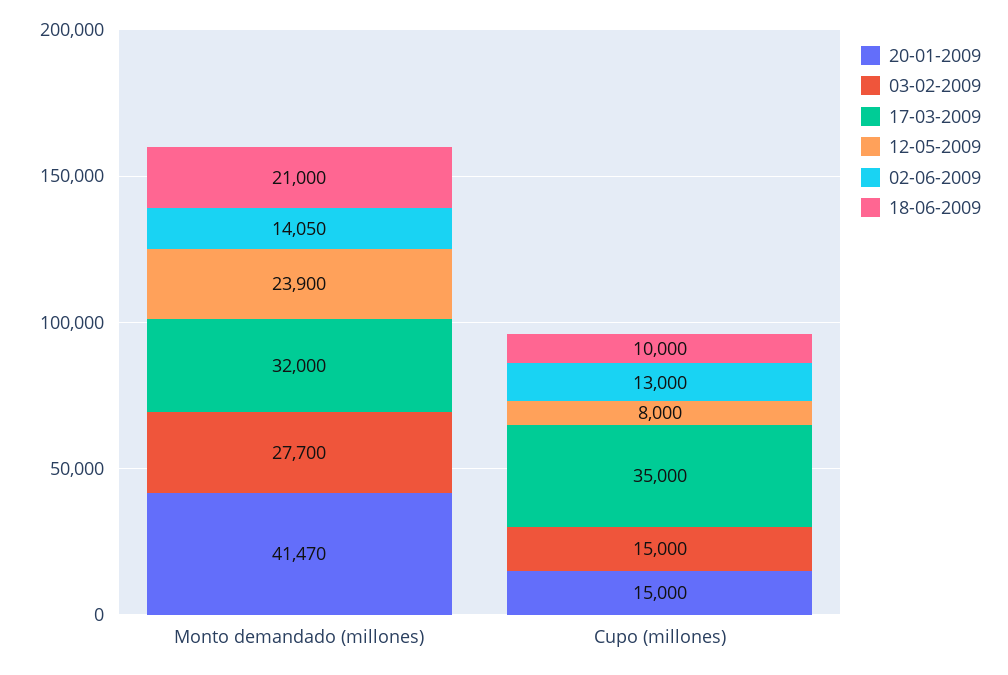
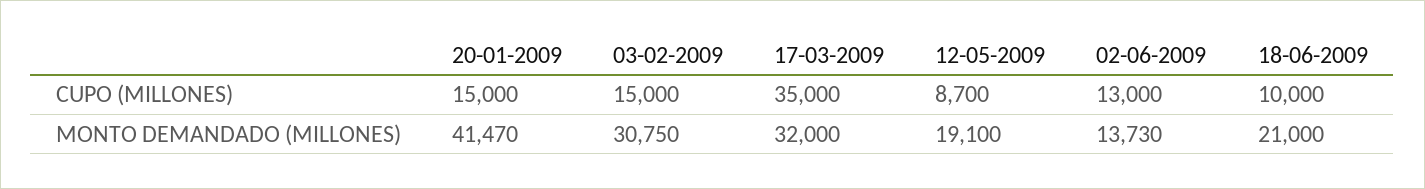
  {
    "20-01-2009": {
      "Monto demandado (millones)": 41470,
      "Cupo (millones)": 15000
    },
    "03-02-2009": {
-     "Monto demandado (millones)": 27700,
+     "Monto demandado (millones)": 30750,
      "Cupo (millones)": 15000
    },
    "17-03-2009": {
      "Monto demandado (millones)": 32000,
      "Cupo (millones)": 35000
    },
    "12-05-2009": {
-     "Monto demandado (millones)": 23900,
+     "Monto demandado (millones)": 19100,
-     "Cupo (millones)": 8000
+     "Cupo (millones)": 8700
    },
    "02-06-2009": {
-     "Monto demandado (millones)": 14050,
+     "Monto demandado (millones)": 13730,
      "Cupo (millones)": 13000
    },
    "18-06-2009": {
      "Monto demandado (millones)": 21000,
      "Cupo (millones)": 10000
    }
  }

